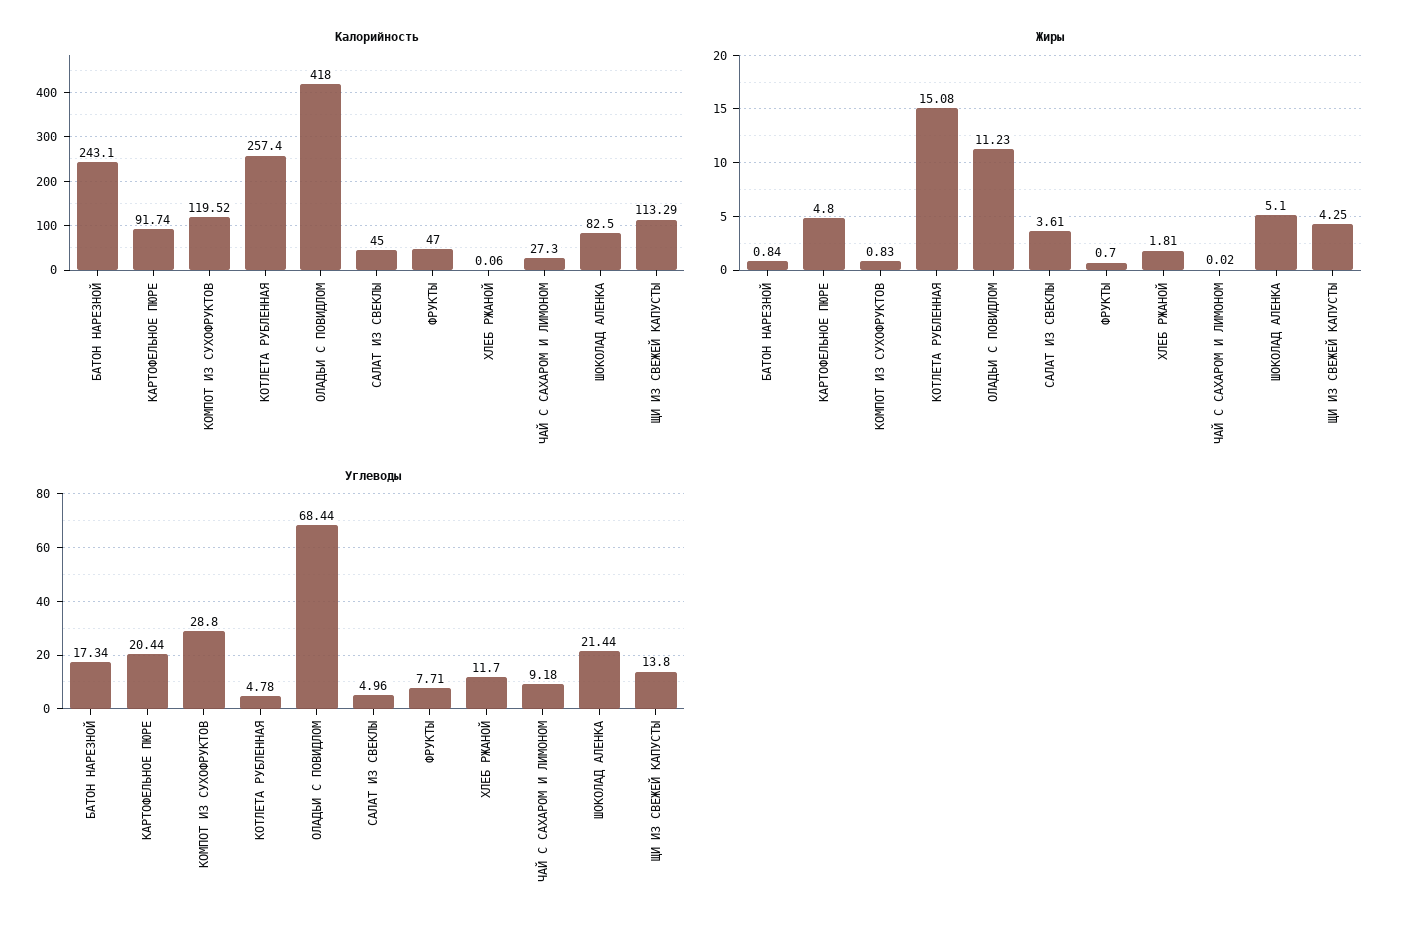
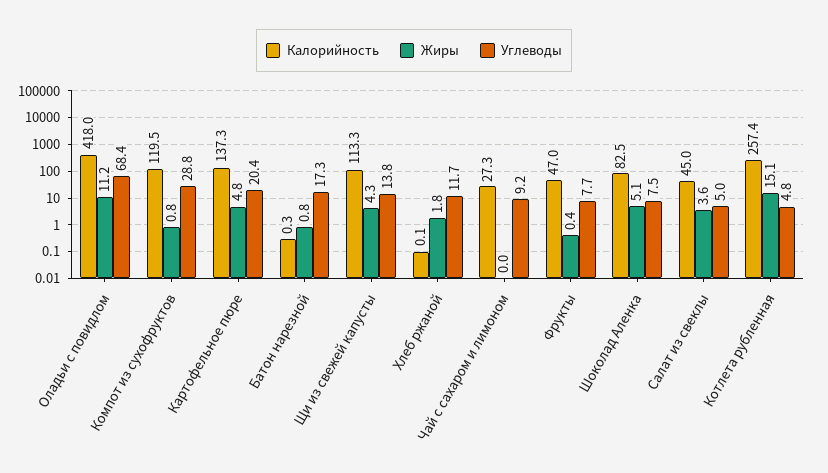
  {
    "Калорийность": {
-     "БАТОН НАРЕЗНОЙ": 243.1,
+     "БАТОН НАРЕЗНОЙ": 0.3,
-     "КАРТОФЕЛЬНОЕ ПЮРЕ": 91.74,
+     "КАРТОФЕЛЬНОЕ ПЮРЕ": 137.3,
      "КОМПОТ ИЗ СУХОФРУКТОВ": 119.52,
      "КОТЛЕТА РУБЛЕННАЯ": 257.4,
      "ОЛАДЬИ С ПОВИДЛОМ": 418,
      "САЛАТ ИЗ СВЕКЛЫ": 45,
      "ФРУКТЫ": 47,
      "ХЛЕБ РЖАНОЙ": 0.06,
      "ЧАЙ С САХАРОМ И ЛИМОНОМ": 27.3,
      "ШОКОЛАД АЛЕНКА": 82.5,
      "ЩИ ИЗ СВЕЖЕЙ КАПУСТЫ": 113.29
    },
    "Жиры": {
      "БАТОН НАРЕЗНОЙ": 0.84,
      "КАРТОФЕЛЬНОЕ ПЮРЕ": 4.8,
      "КОМПОТ ИЗ СУХОФРУКТОВ": 0.83,
      "КОТЛЕТА РУБЛЕННАЯ": 15.08,
      "ОЛАДЬИ С ПОВИДЛОМ": 11.23,
      "САЛАТ ИЗ СВЕКЛЫ": 3.61,
-     "ФРУКТЫ": 0.7,
+     "ФРУКТЫ": 0.4,
      "ХЛЕБ РЖАНОЙ": 1.81,
      "ЧАЙ С САХАРОМ И ЛИМОНОМ": 0.02,
      "ШОКОЛАД АЛЕНКА": 5.1,
      "ЩИ ИЗ СВЕЖЕЙ КАПУСТЫ": 4.25
    },
    "Углеводы": {
      "БАТОН НАРЕЗНОЙ": 17.34,
      "КАРТОФЕЛЬНОЕ ПЮРЕ": 20.44,
      "КОМПОТ ИЗ СУХОФРУКТОВ": 28.8,
      "КОТЛЕТА РУБЛЕННАЯ": 4.78,
      "ОЛАДЬИ С ПОВИДЛОМ": 68.44,
      "САЛАТ ИЗ СВЕКЛЫ": 4.96,
      "ФРУКТЫ": 7.71,
      "ХЛЕБ РЖАНОЙ": 11.7,
      "ЧАЙ С САХАРОМ И ЛИМОНОМ": 9.18,
-     "ШОКОЛАД АЛЕНКА": 21.44,
+     "ШОКОЛАД АЛЕНКА": 7.5,
      "ЩИ ИЗ СВЕЖЕЙ КАПУСТЫ": 13.8
    }
  }

